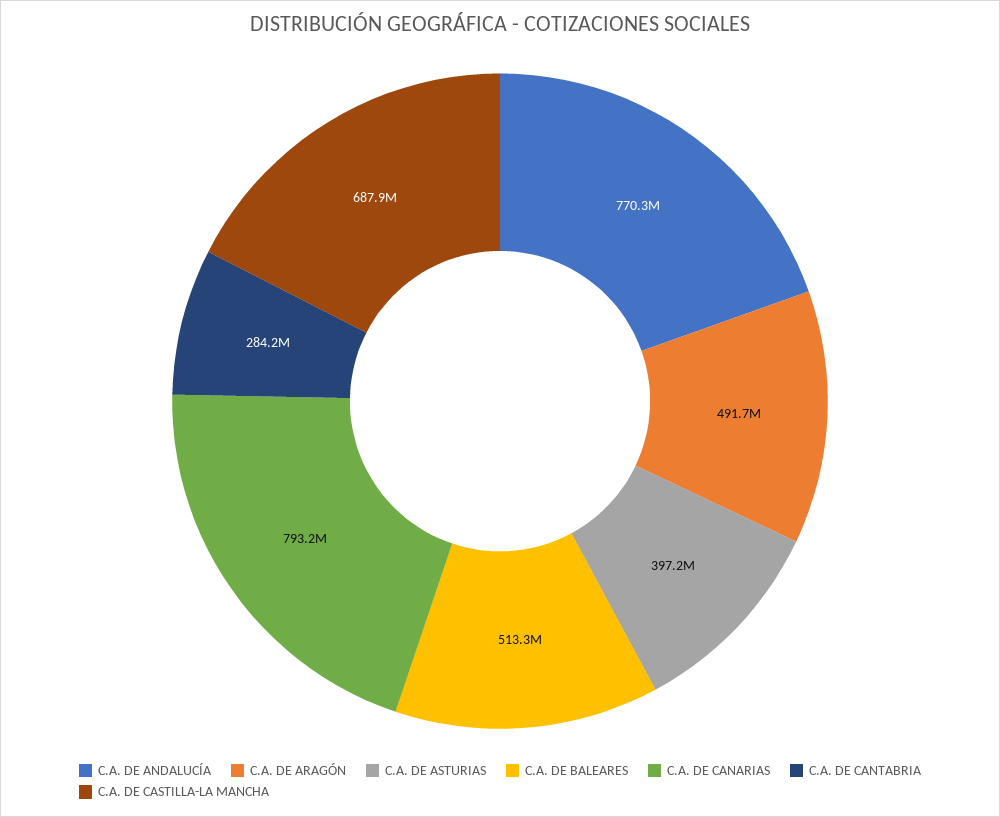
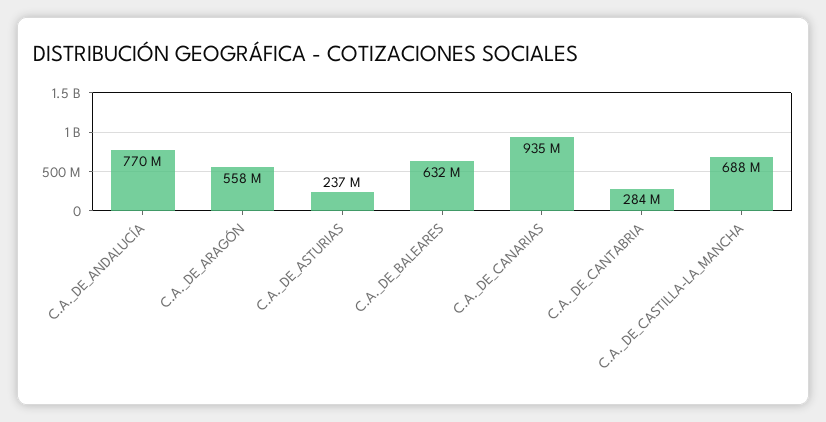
  {
    "C.A. DE ANDALUCÍA": 770300000,
-   "C.A. DE ARAGÓN": 491700000,
+   "C.A. DE ARAGÓN": 558000000,
-   "C.A. DE ASTURIAS": 397200000,
+   "C.A. DE ASTURIAS": 237000000,
-   "C.A. DE BALEARES": 513300000,
+   "C.A. DE BALEARES": 632000000,
-   "C.A. DE CANARIAS": 793200000,
+   "C.A. DE CANARIAS": 935000000,
    "C.A. DE CANTABRIA": 284200000,
    "C.A. DE CASTILLA-LA MANCHA": 687900000
  }

